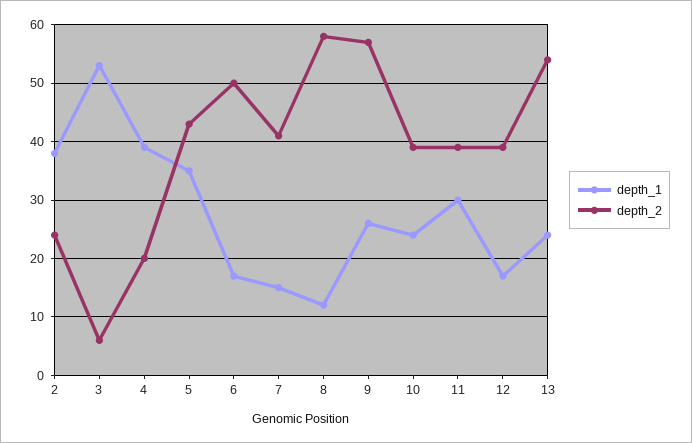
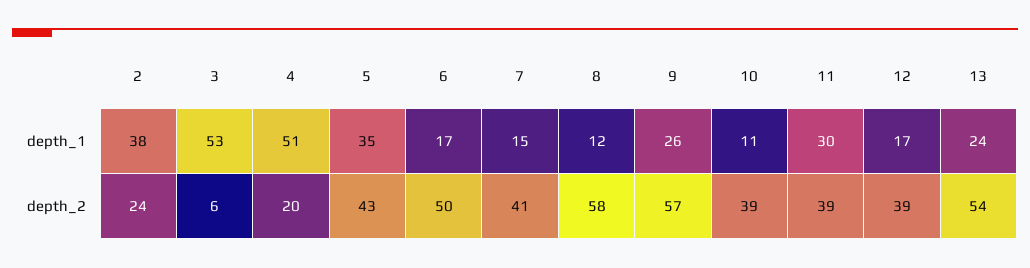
  {
    "depth_1": {
      "2": 38,
      "3": 53,
-     "4": 40,
+     "4": 51,
      "5": 35,
      "6": 17,
      "7": 15,
      "8": 12,
      "9": 26,
-     "10": 25,
+     "10": 11,
      "11": 30,
      "12": 17,
      "13": 24
    },
    "depth_2": {
      "2": 24,
      "3": 6,
      "4": 20,
      "5": 43,
      "6": 50,
      "7": 41,
      "8": 58,
      "9": 57,
      "10": 39,
      "11": 39,
      "12": 39,
      "13": 54
    }
  }

